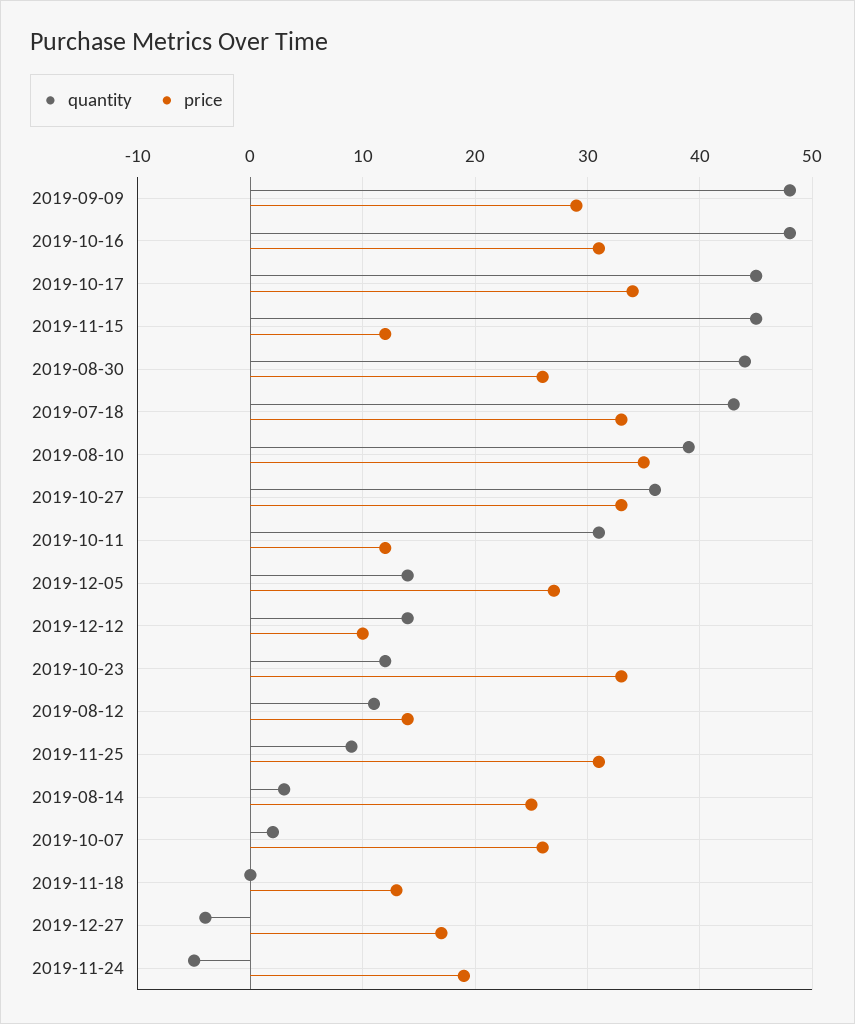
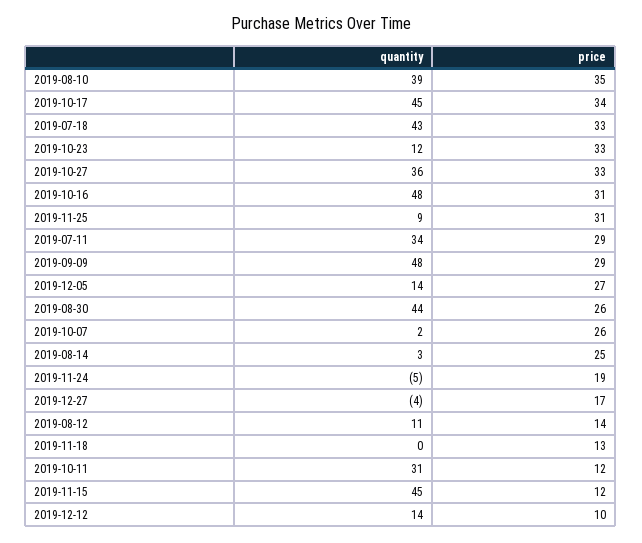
  {
    "quantity": {
      "2019-09-09": 48,
      "2019-10-16": 48,
      "2019-10-17": 45,
      "2019-11-15": 45,
      "2019-08-30": 44,
      "2019-07-18": 43,
      "2019-08-10": 39,
      "2019-10-27": 36,
      "2019-10-11": 31,
      "2019-12-05": 14,
      "2019-12-12": 14,
      "2019-10-23": 12,
      "2019-08-12": 11,
      "2019-11-25": 9,
      "2019-08-14": 3,
      "2019-10-07": 2,
      "2019-11-18": 0,
      "2019-12-27": -4,
-     "2019-11-24": -5
+     "2019-11-24": -5,
+     "2019-07-11": 34
    },
    "price": {
      "2019-09-09": 29,
      "2019-10-16": 31,
      "2019-10-17": 34,
      "2019-11-15": 12,
      "2019-08-30": 26,
      "2019-07-18": 33,
      "2019-08-10": 35,
      "2019-10-27": 33,
      "2019-10-11": 12,
      "2019-12-05": 27,
      "2019-12-12": 10,
      "2019-10-23": 33,
      "2019-08-12": 14,
      "2019-11-25": 31,
      "2019-08-14": 25,
      "2019-10-07": 26,
      "2019-11-18": 13,
      "2019-12-27": 17,
-     "2019-11-24": 19
+     "2019-11-24": 19,
+     "2019-07-11": 29
    }
  }

